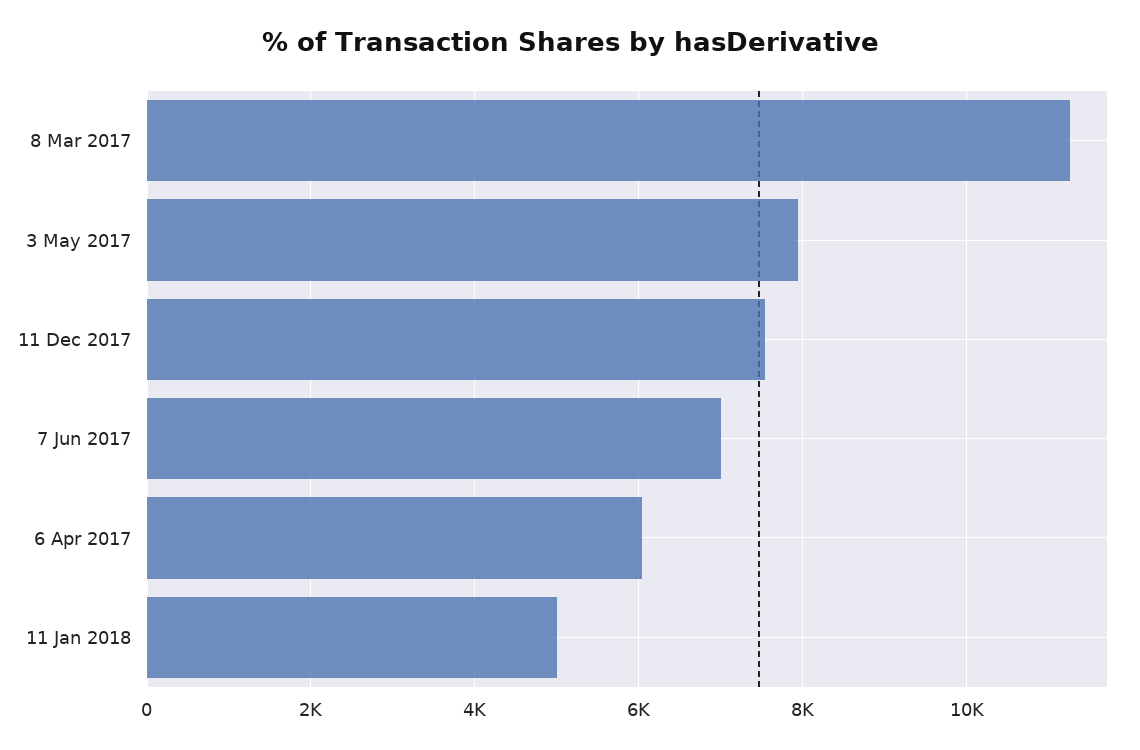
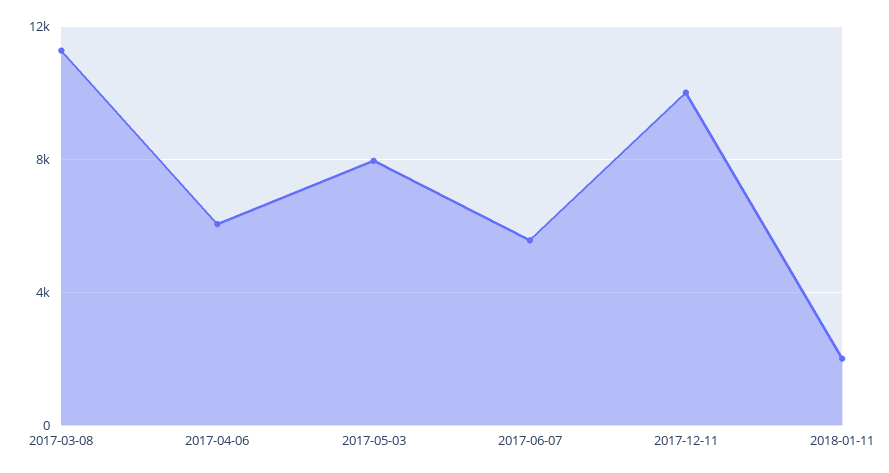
  {
    "8 Mar 2017": 11200,
    "3 May 2017": 8000,
-   "11 Dec 2017": 7600,
+   "11 Dec 2017": 10000,
-   "7 Jun 2017": 7000,
+   "7 Jun 2017": 5500,
    "6 Apr 2017": 6000,
-   "11 Jan 2018": 5000
+   "11 Jan 2018": 2000
  }

